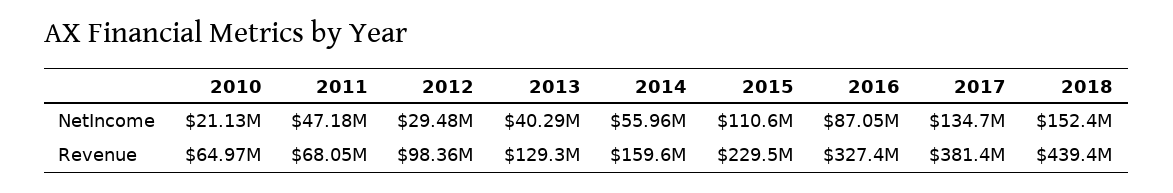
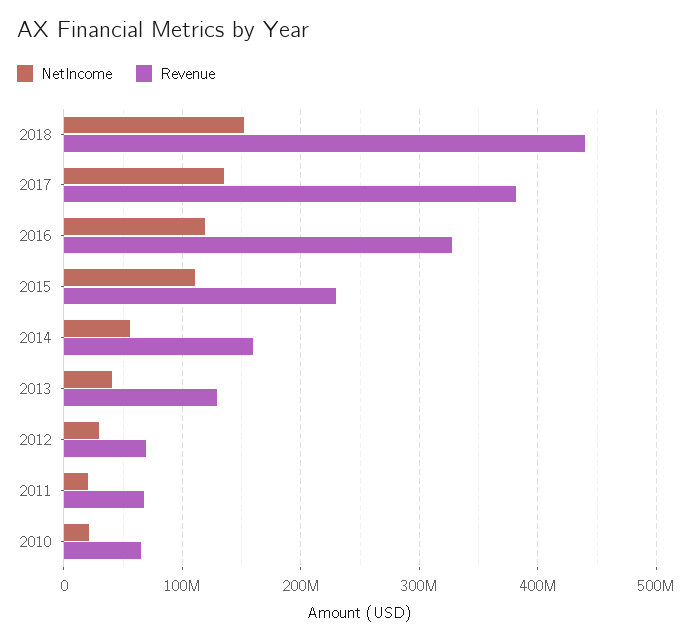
  {
    "NetIncome": {
      "2010": 21130000,
-     "2011": 47180000,
+     "2011": 20000000,
      "2012": 29480000,
      "2013": 40290000,
      "2014": 55960000,
      "2015": 110600000,
-     "2016": 87050000,
+     "2016": 120000000,
      "2017": 134700000,
      "2018": 152400000
    },
    "Revenue": {
      "2010": 64970000,
      "2011": 68050000,
-     "2012": 98360000,
+     "2012": 70000000,
      "2013": 129300000,
      "2014": 159600000,
      "2015": 229500000,
      "2016": 327400000,
      "2017": 381400000,
      "2018": 439400000
    }
  }

